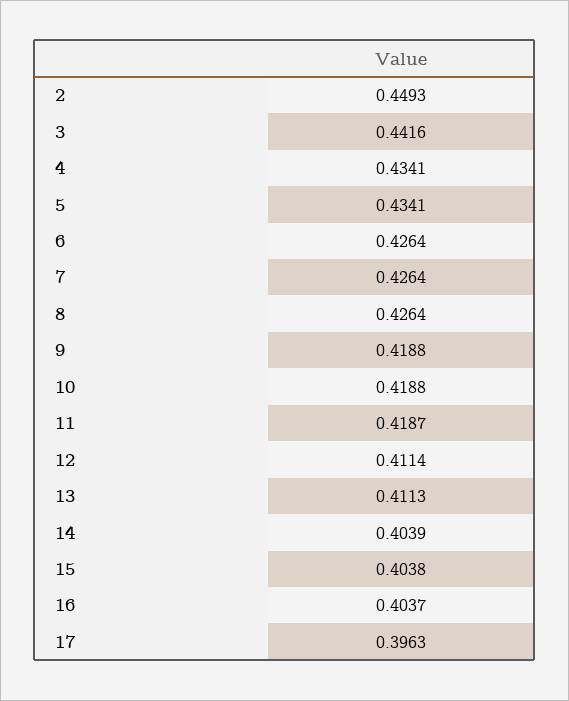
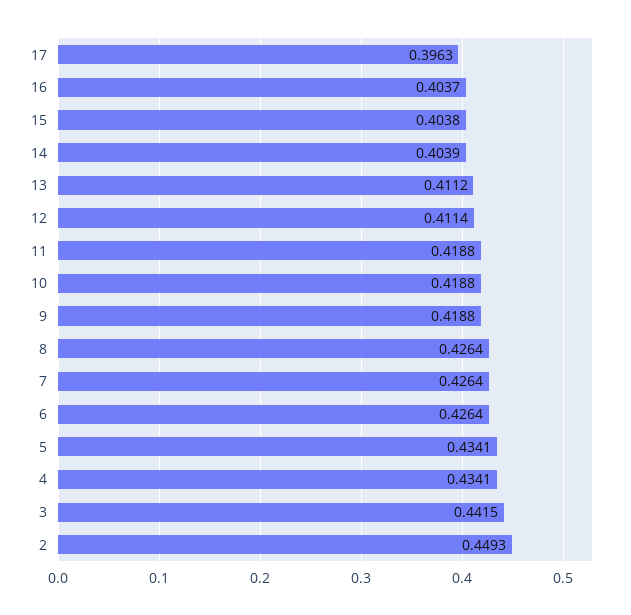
  {
    "2": 0.4493,
-   "3": 0.4416,
+   "3": 0.4415,
    "4": 0.4341,
    "5": 0.4341,
    "6": 0.4264,
    "7": 0.4264,
    "8": 0.4264,
    "9": 0.4188,
    "10": 0.4188,
-   "11": 0.4187,
+   "11": 0.4188,
    "12": 0.4114,
-   "13": 0.4113,
+   "13": 0.4112,
    "14": 0.4039,
    "15": 0.4038,
    "16": 0.4037,
    "17": 0.3963
  }

